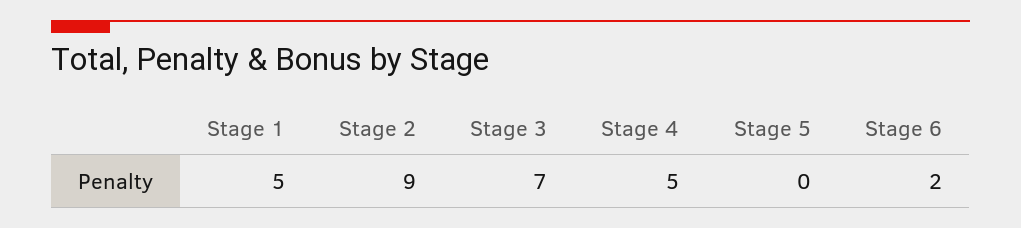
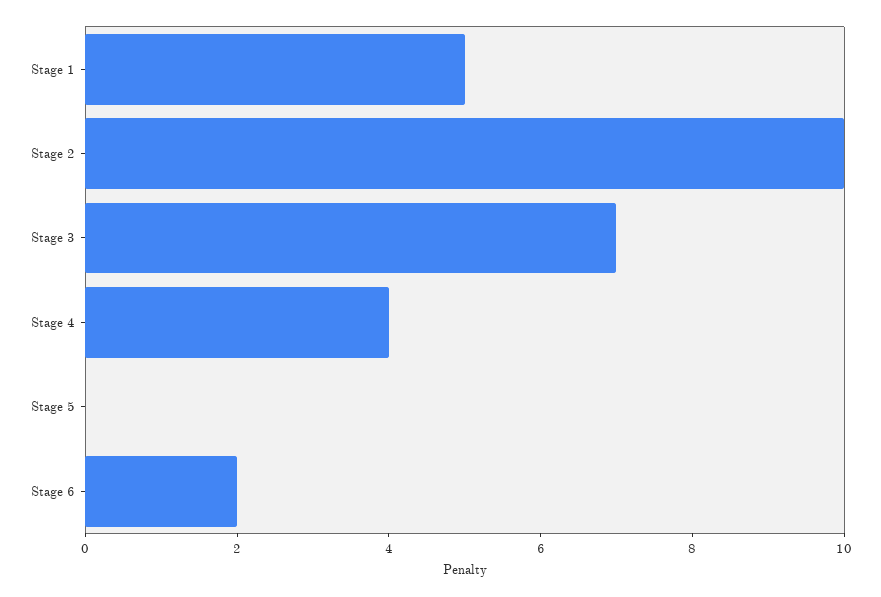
  {
    "Stage 1": 5,
-   "Stage 2": 9,
+   "Stage 2": 10,
    "Stage 3": 7,
-   "Stage 4": 5,
+   "Stage 4": 4,
    "Stage 5": 0,
    "Stage 6": 2
  }

